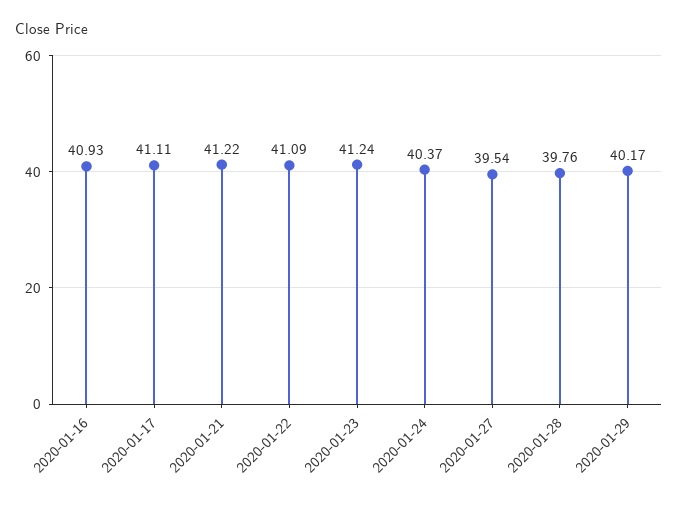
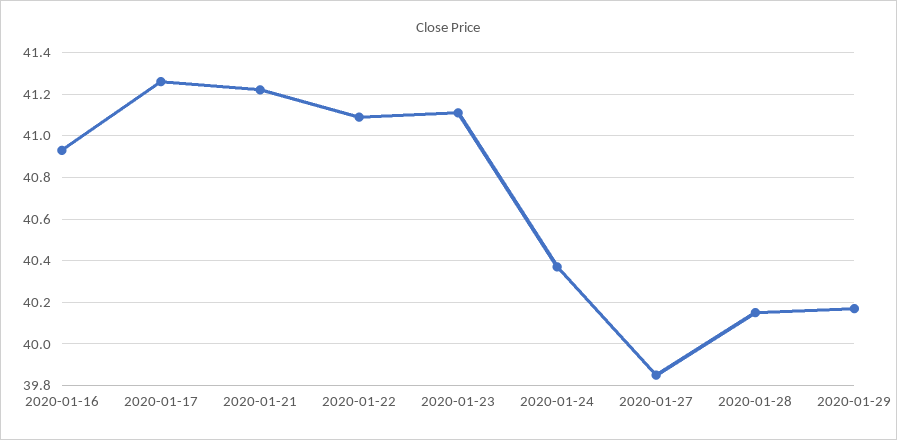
  {
    "2020-01-16": 40.93,
-   "2020-01-17": 41.11,
+   "2020-01-17": 41.25,
    "2020-01-21": 41.22,
    "2020-01-22": 41.09,
-   "2020-01-23": 41.24,
+   "2020-01-23": 41.1,
    "2020-01-24": 40.37,
-   "2020-01-27": 39.54,
+   "2020-01-27": 39.85,
-   "2020-01-28": 39.76,
+   "2020-01-28": 40.15,
    "2020-01-29": 40.17
  }

